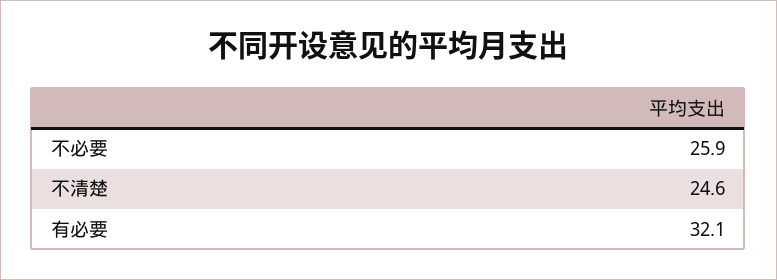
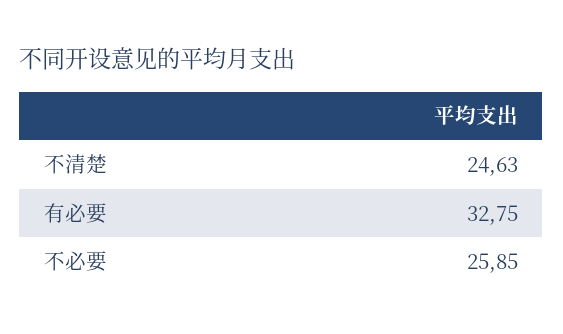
  {
    "不必要": 25.85,
    "不清楚": 24.63,
-   "有必要": 32.1
+   "有必要": 32.75
  }

